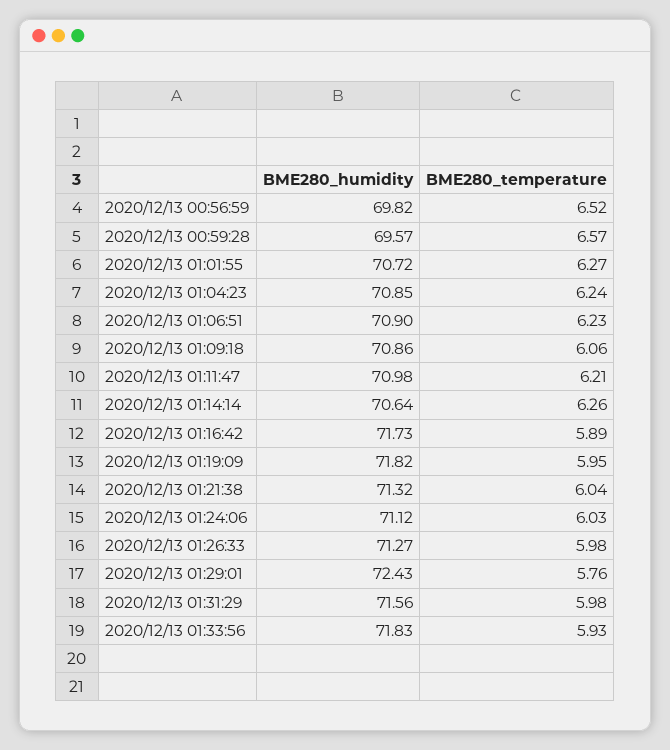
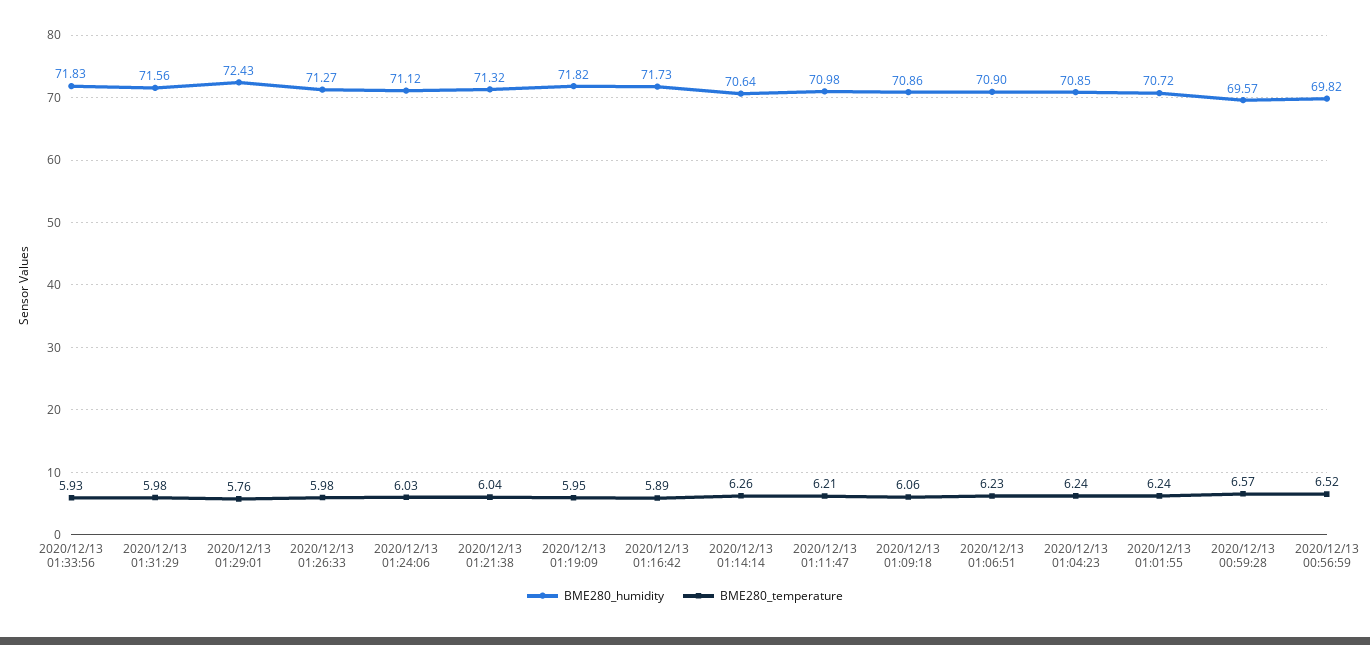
  {
    "BME280_humidity": {
      "2020/12/13 00:56:59": 69.82,
      "2020/12/13 00:59:28": 69.57,
      "2020/12/13 01:01:55": 70.72,
      "2020/12/13 01:04:23": 70.85,
      "2020/12/13 01:06:51": 70.9,
      "2020/12/13 01:09:18": 70.86,
      "2020/12/13 01:11:47": 70.98,
      "2020/12/13 01:14:14": 70.64,
      "2020/12/13 01:16:42": 71.73,
      "2020/12/13 01:19:09": 71.82,
      "2020/12/13 01:21:38": 71.32,
      "2020/12/13 01:24:06": 71.12,
      "2020/12/13 01:26:33": 71.27,
      "2020/12/13 01:29:01": 72.43,
      "2020/12/13 01:31:29": 71.56,
      "2020/12/13 01:33:56": 71.83
    },
    "BME280_temperature": {
      "2020/12/13 00:56:59": 6.52,
      "2020/12/13 00:59:28": 6.57,
-     "2020/12/13 01:01:55": 6.27,
+     "2020/12/13 01:01:55": 6.24,
      "2020/12/13 01:04:23": 6.24,
      "2020/12/13 01:06:51": 6.23,
      "2020/12/13 01:09:18": 6.06,
      "2020/12/13 01:11:47": 6.21,
      "2020/12/13 01:14:14": 6.26,
      "2020/12/13 01:16:42": 5.89,
      "2020/12/13 01:19:09": 5.95,
      "2020/12/13 01:21:38": 6.04,
      "2020/12/13 01:24:06": 6.03,
      "2020/12/13 01:26:33": 5.98,
      "2020/12/13 01:29:01": 5.76,
      "2020/12/13 01:31:29": 5.98,
      "2020/12/13 01:33:56": 5.93
    }
  }

